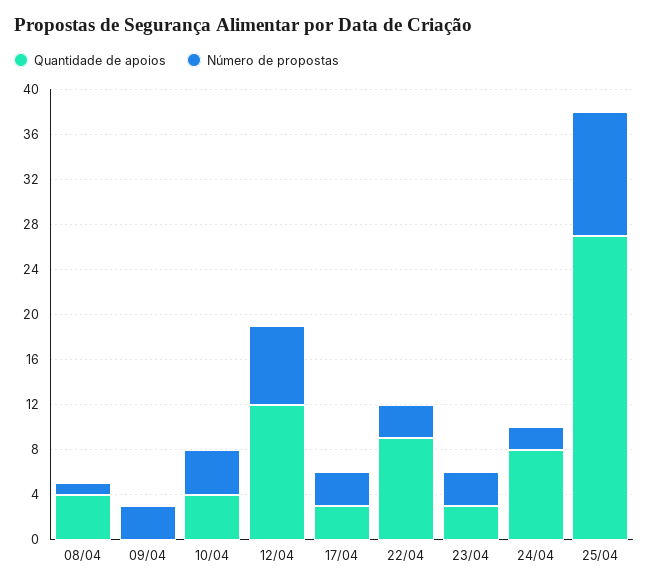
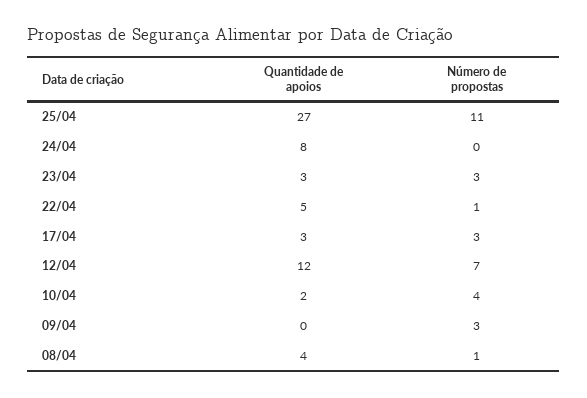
  {
    "Quantidade de apoios": {
      "08/04": 4,
      "09/04": 0,
-     "10/04": 4,
+     "10/04": 2,
      "12/04": 12,
      "17/04": 3,
-     "22/04": 9,
+     "22/04": 5,
      "23/04": 3,
      "24/04": 8,
      "25/04": 27
    },
    "Número de propostas": {
      "08/04": 1,
      "09/04": 3,
      "10/04": 4,
      "12/04": 7,
      "17/04": 3,
-     "22/04": 3,
+     "22/04": 1,
      "23/04": 3,
-     "24/04": 2,
+     "24/04": 0,
      "25/04": 11
    }
  }

